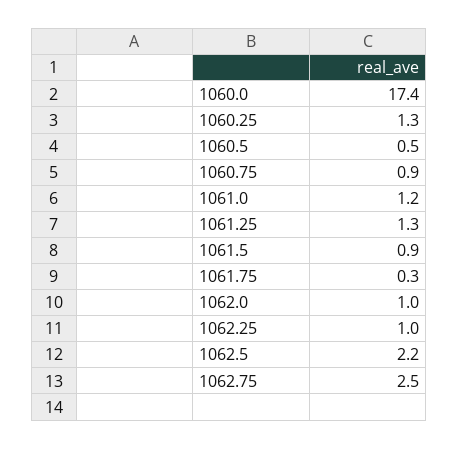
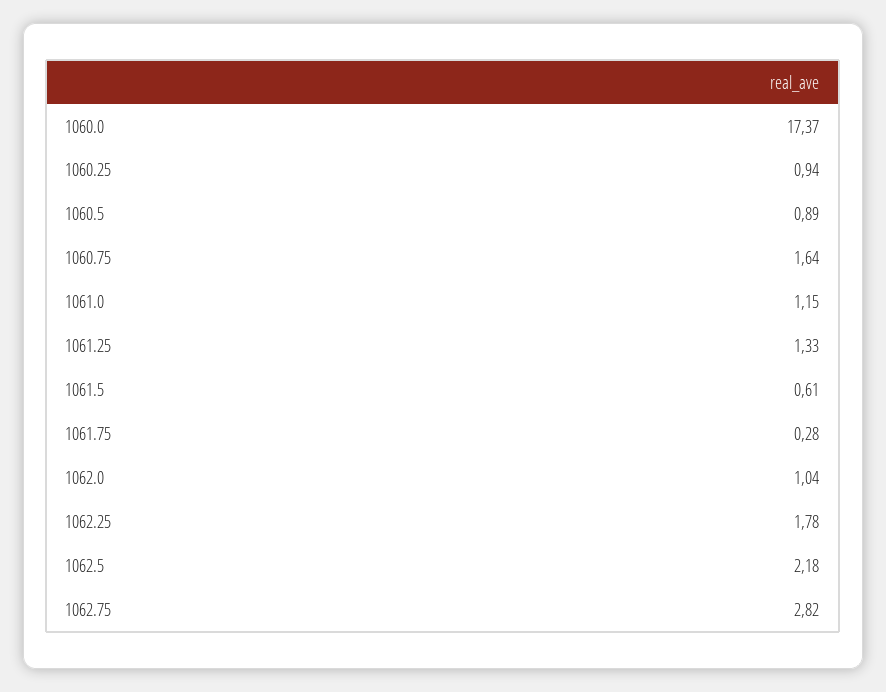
  {
    "1060.0": 17.37,
-   "1060.25": 1.3,
+   "1060.25": 0.94,
-   "1060.5": 0.5,
+   "1060.5": 0.89,
-   "1060.75": 0.9,
+   "1060.75": 1.64,
    "1061.0": 1.15,
    "1061.25": 1.33,
-   "1061.5": 0.9,
+   "1061.5": 0.61,
    "1061.75": 0.28,
    "1062.0": 1.04,
-   "1062.25": 1,
+   "1062.25": 1.78,
    "1062.5": 2.18,
-   "1062.75": 2.5
+   "1062.75": 2.82
  }

